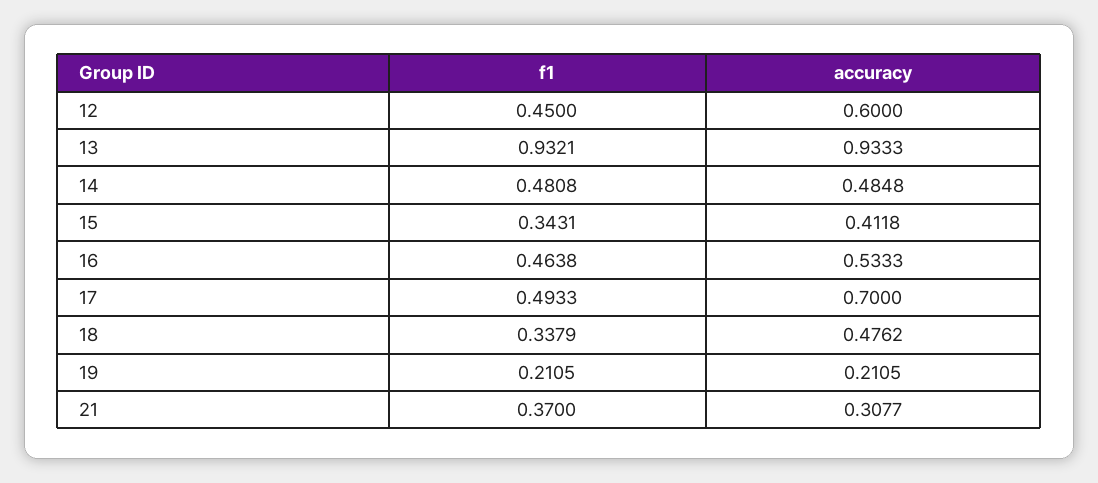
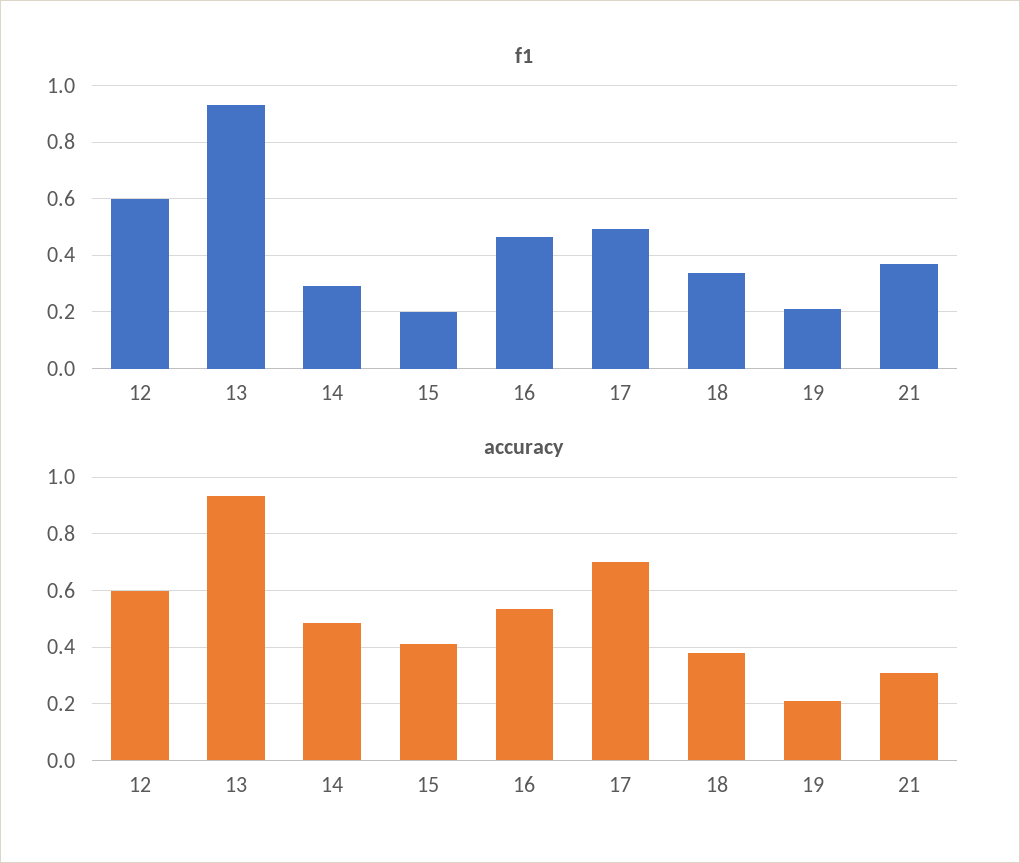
  {
    "f1": {
-     "12": 0.45,
+     "12": 0.6,
      "13": 0.9321,
-     "14": 0.4808,
+     "14": 0.3,
-     "15": 0.3431,
+     "15": 0.2,
      "16": 0.4638,
      "17": 0.4933,
      "18": 0.3379,
      "19": 0.2105,
      "21": 0.37
    },
    "accuracy": {
      "12": 0.6,
      "13": 0.9333,
      "14": 0.4848,
      "15": 0.4118,
      "16": 0.5333,
      "17": 0.7,
-     "18": 0.4762,
+     "18": 0.375,
      "19": 0.2105,
      "21": 0.3077
    }
  }

